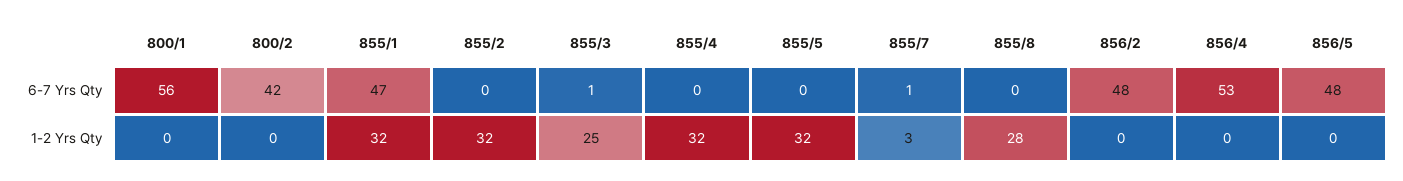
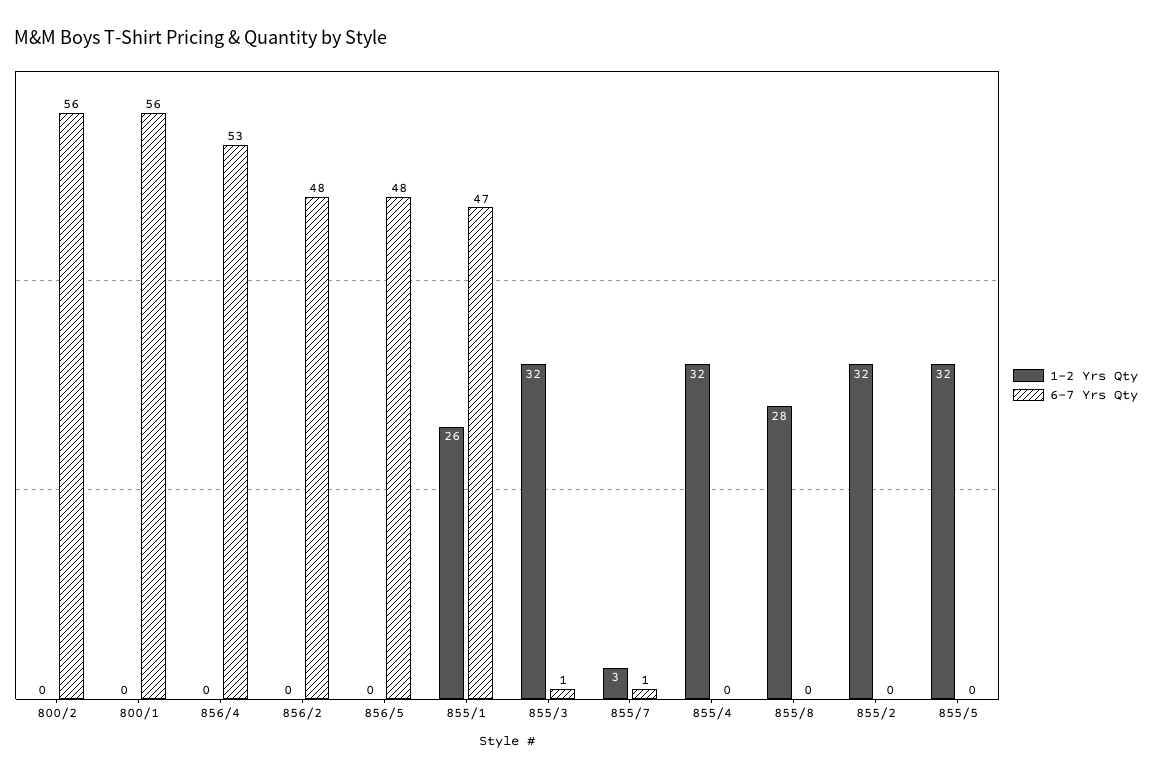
  {
    "6-7 Yrs Qty": {
      "800/1": 56,
-     "800/2": 42,
+     "800/2": 56,
      "855/1": 47,
      "855/2": 0,
      "855/3": 1,
      "855/4": 0,
      "855/5": 0,
      "855/7": 1,
      "855/8": 0,
      "856/2": 48,
      "856/4": 53,
      "856/5": 48
    },
    "1-2 Yrs Qty": {
      "800/1": 0,
      "800/2": 0,
-     "855/1": 32,
+     "855/1": 26,
      "855/2": 32,
-     "855/3": 25,
+     "855/3": 32,
      "855/4": 32,
      "855/5": 32,
      "855/7": 3,
      "855/8": 28,
      "856/2": 0,
      "856/4": 0,
      "856/5": 0
    }
  }

